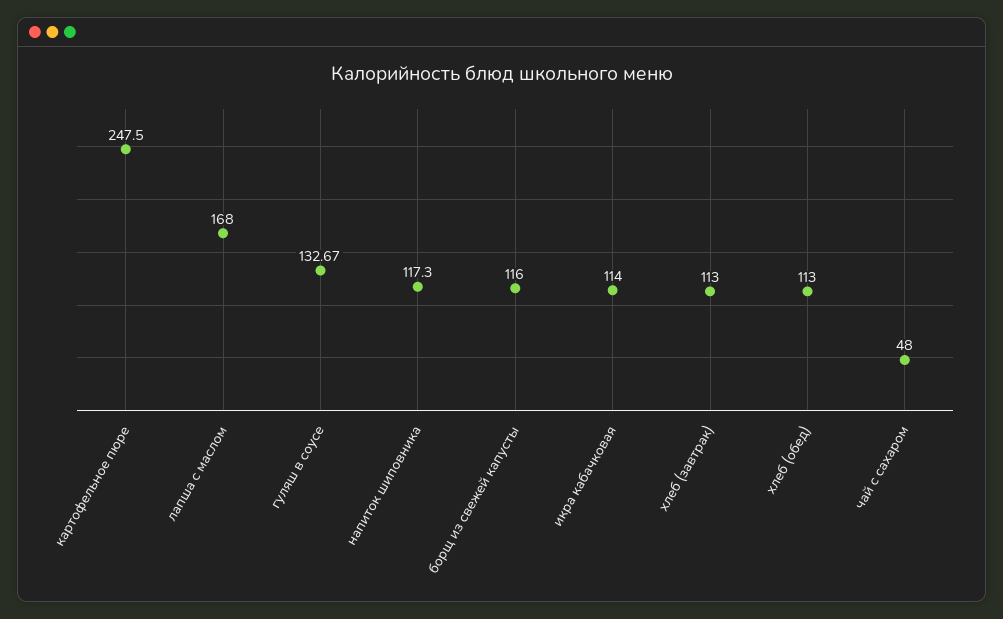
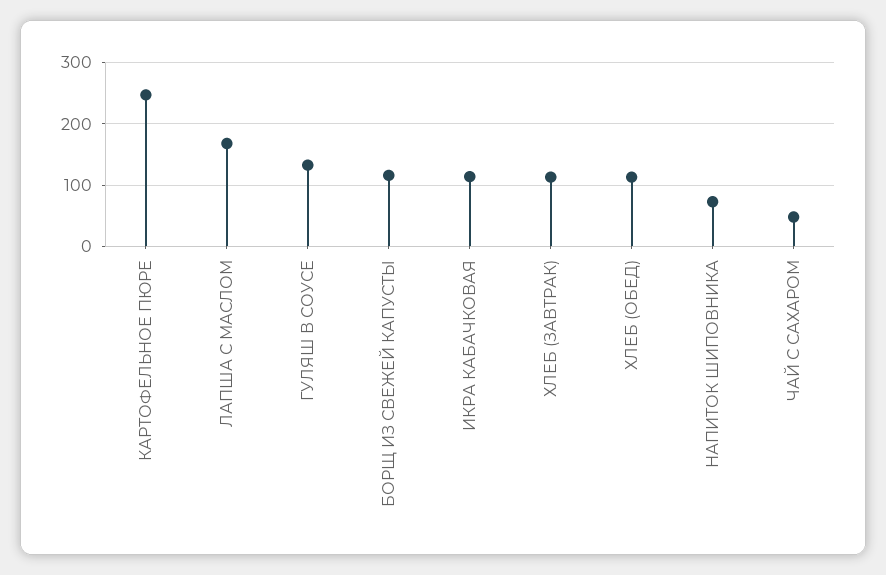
  {
    "картофельное пюре": 247.5,
    "лапша с маслом": 168,
    "гуляш в соусе": 132.67,
-   "напиток шиповника": 117.3,
+   "напиток шиповника": 70,
    "борщ из свежей капусты": 116,
    "икра кабачковая": 114,
    "хлеб (завтрак)": 113,
    "хлеб (обед)": 113,
    "чай с сахаром": 48
  }

